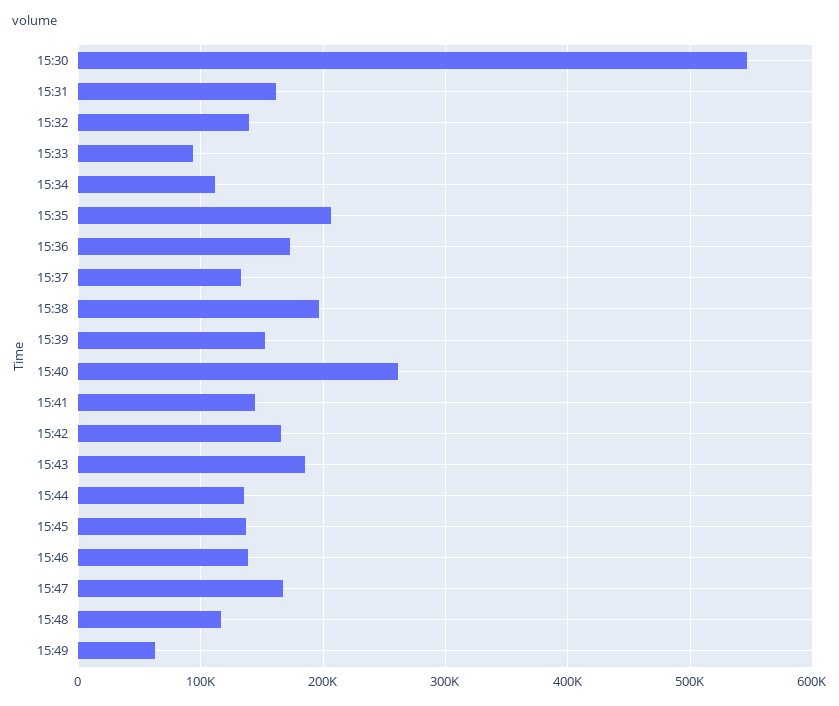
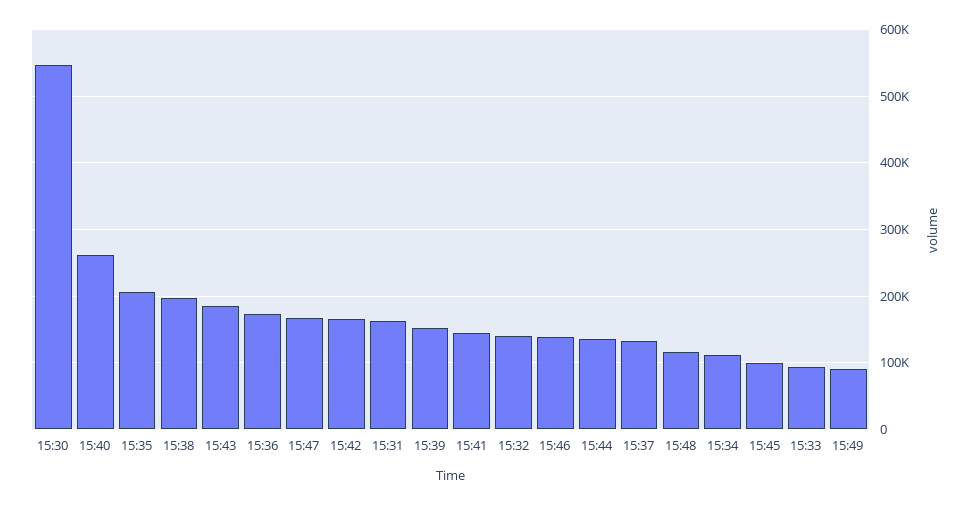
  {
    "15:30": 550000,
    "15:31": 160000,
    "15:32": 140000,
    "15:33": 90000,
    "15:34": 110000,
    "15:35": 210000,
    "15:36": 170000,
    "15:37": 130000,
    "15:38": 200000,
    "15:39": 150000,
    "15:40": 260000,
    "15:41": 140000,
    "15:42": 170000,
    "15:43": 190000,
    "15:44": 140000,
-   "15:45": 140000,
+   "15:45": 100000,
    "15:46": 140000,
    "15:47": 170000,
    "15:48": 120000,
-   "15:49": 60000
+   "15:49": 90000
  }

